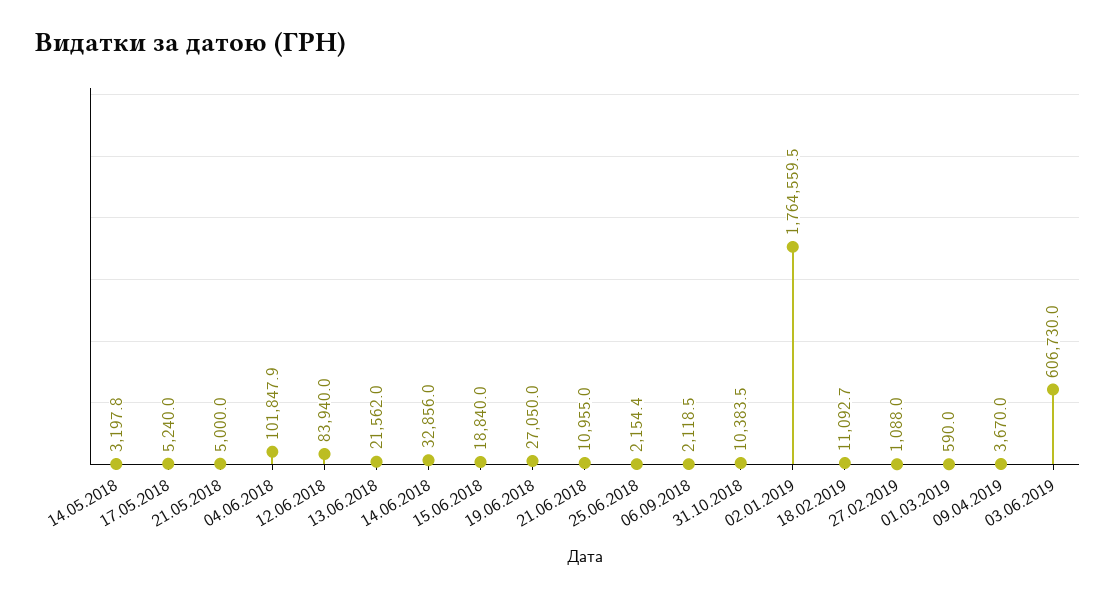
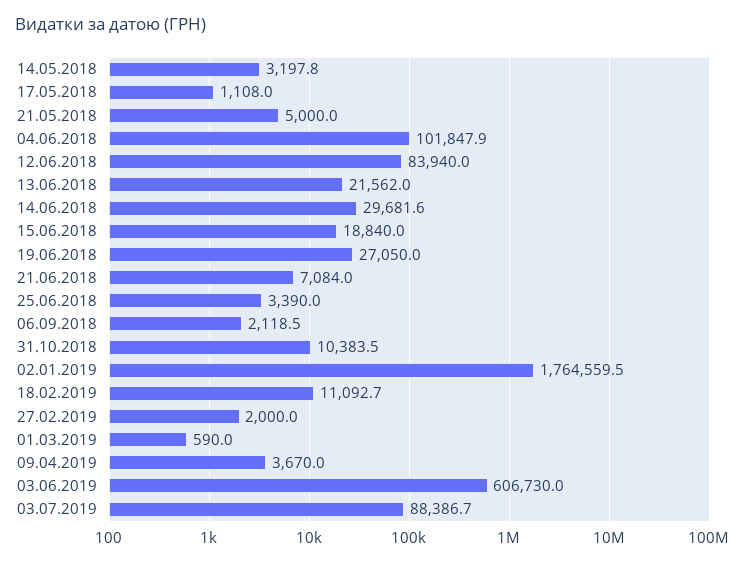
  {
    "14.05.2018": 3197.8,
-   "17.05.2018": 5240,
+   "17.05.2018": 1108,
    "21.05.2018": 5000,
    "04.06.2018": 101847.9,
    "12.06.2018": 83940,
    "13.06.2018": 21562,
-   "14.06.2018": 32856,
+   "14.06.2018": 29681.6,
    "15.06.2018": 18840,
    "19.06.2018": 27050,
-   "21.06.2018": 10955,
+   "21.06.2018": 7084,
-   "25.06.2018": 2154.4,
+   "25.06.2018": 3390,
    "06.09.2018": 2118.5,
    "31.10.2018": 10383.5,
    "02.01.2019": 1764559.5,
    "18.02.2019": 11092.7,
-   "27.02.2019": 1088,
+   "27.02.2019": 2000,
    "01.03.2019": 590,
    "09.04.2019": 3670,
-   "03.06.2019": 606730
+   "03.06.2019": 606730,
+   "03.07.2019": 88386.7
  }

